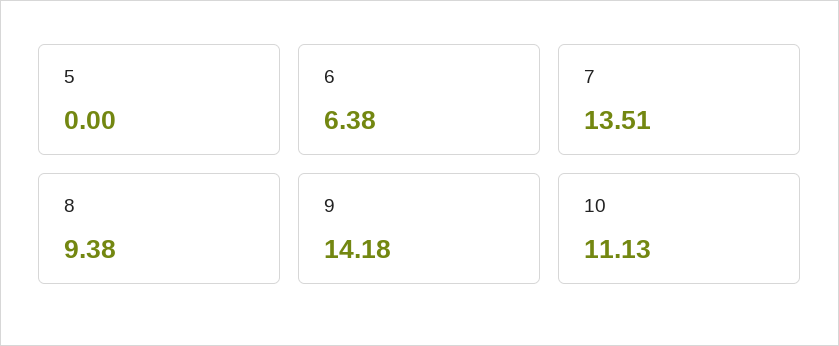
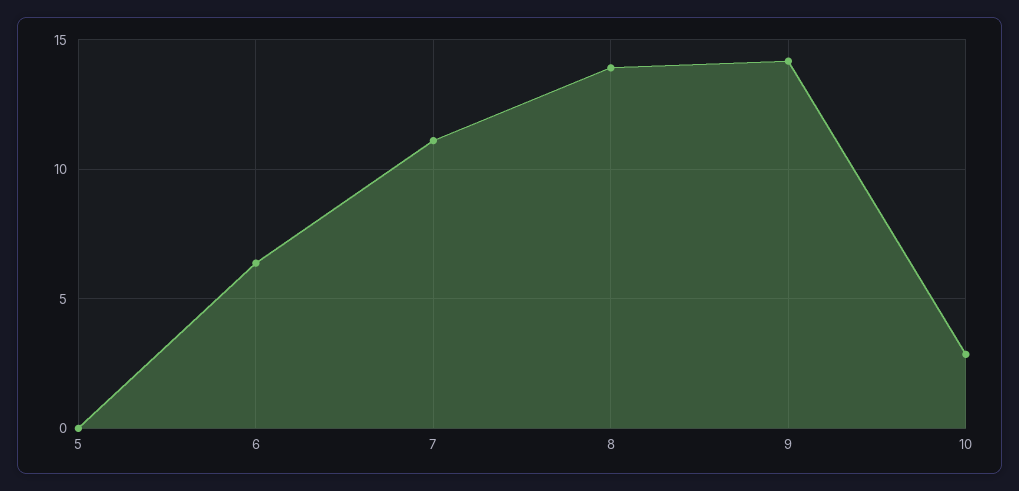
  {
    "5": 0,
    "6": 6.38,
-   "7": 13.51,
+   "7": 11,
-   "8": 9.38,
+   "8": 14,
    "9": 14.18,
-   "10": 11.13
+   "10": 3
  }

